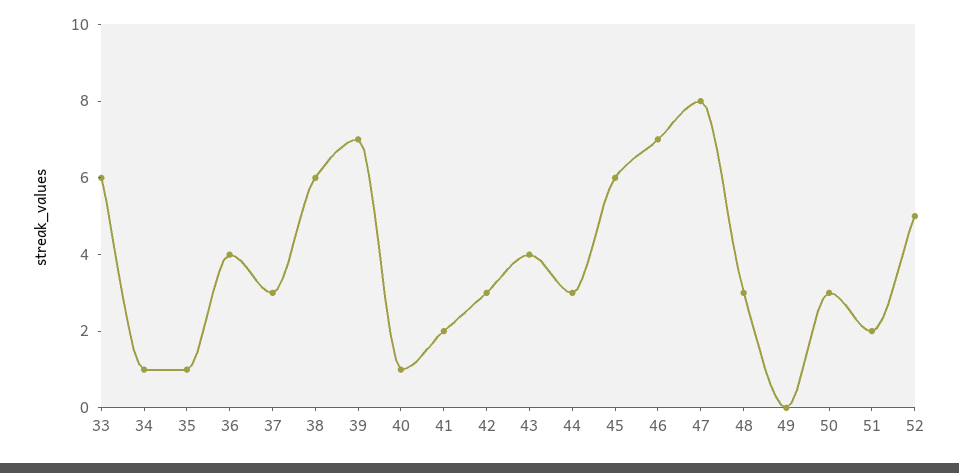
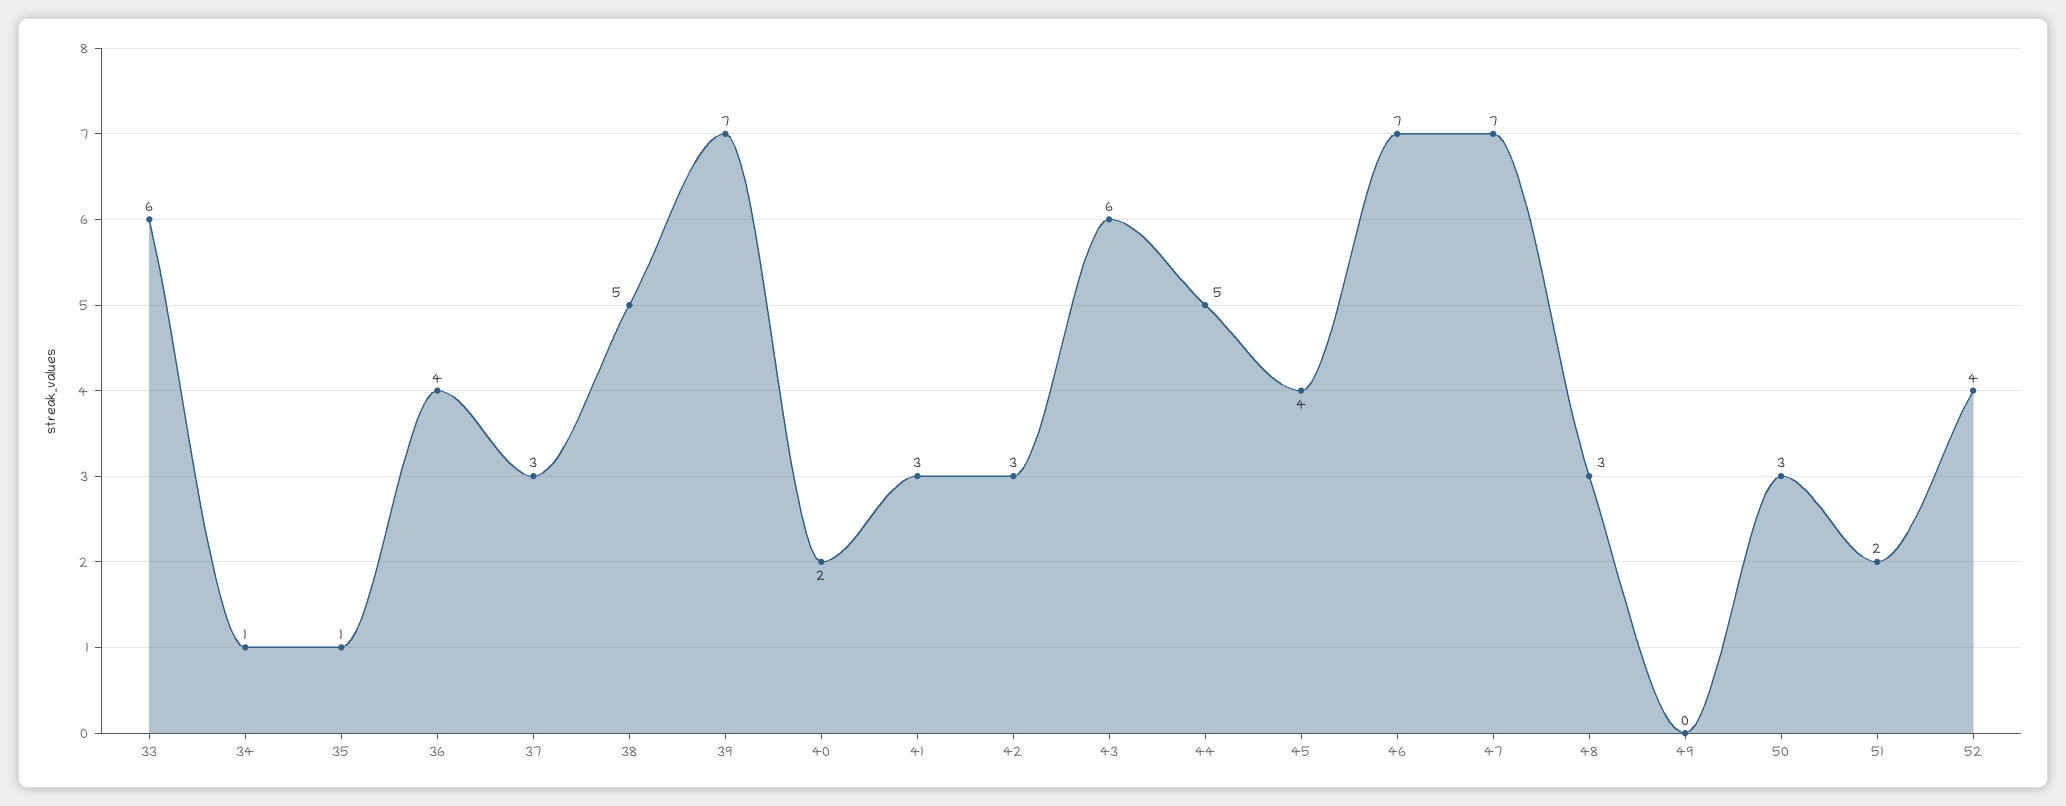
  {
    "33": 6,
    "34": 1,
    "35": 1,
    "36": 4,
    "37": 3,
-   "38": 6,
+   "38": 5,
    "39": 7,
-   "40": 1,
+   "40": 2,
-   "41": 2,
+   "41": 3,
    "42": 3,
-   "43": 4,
+   "43": 6,
-   "44": 3,
+   "44": 5,
-   "45": 6,
+   "45": 4,
    "46": 7,
-   "47": 8,
+   "47": 7,
    "48": 3,
    "49": 0,
    "50": 3,
    "51": 2,
-   "52": 5
+   "52": 4
  }

